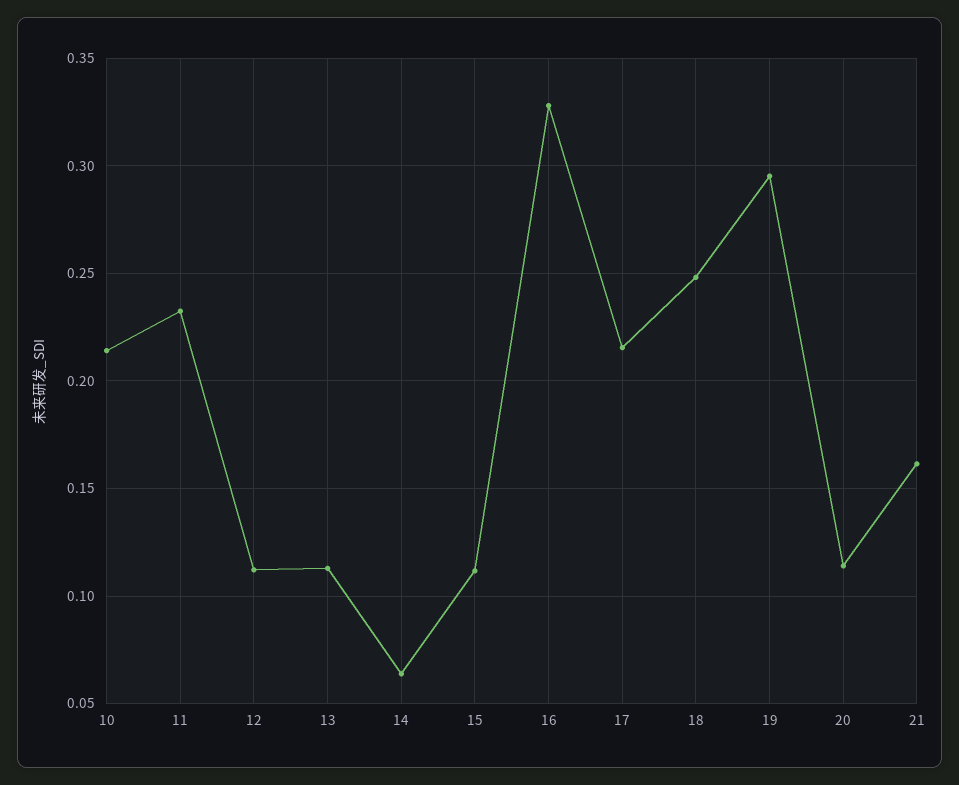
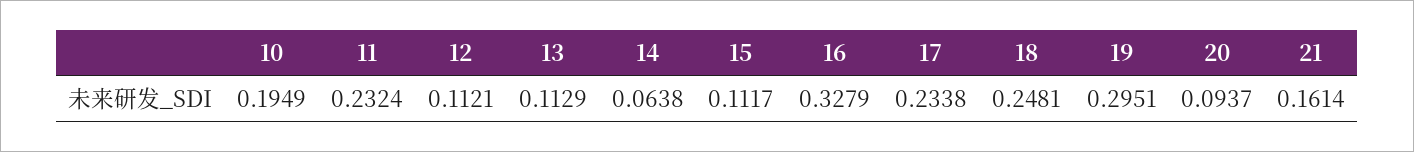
  {
-   "10": 0.215,
+   "10": 0.1949,
    "11": 0.2324,
    "12": 0.1121,
    "13": 0.1129,
    "14": 0.0638,
    "15": 0.1117,
    "16": 0.3279,
-   "17": 0.215,
+   "17": 0.2338,
    "18": 0.2481,
    "19": 0.2951,
-   "20": 0.115,
+   "20": 0.0937,
    "21": 0.1614
  }

